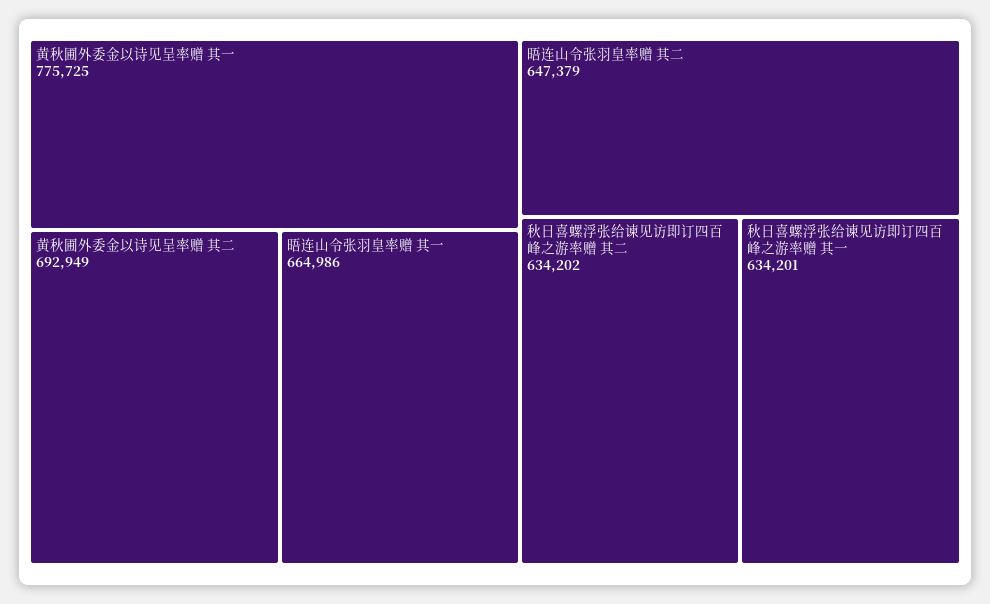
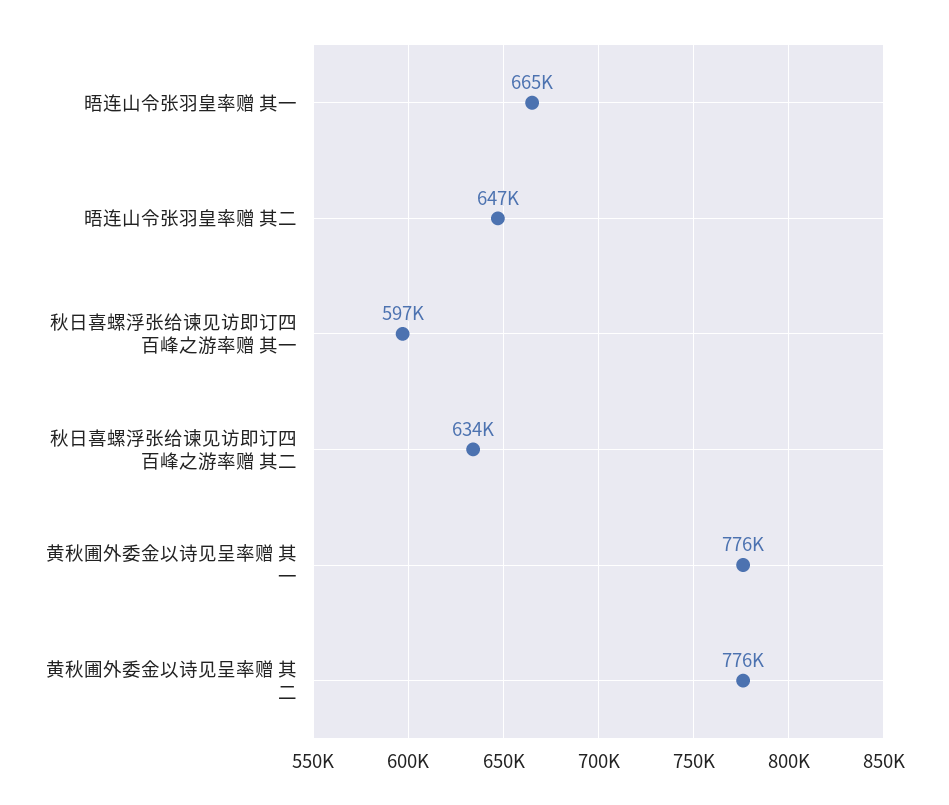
  {
    "黄秋圃外委金以诗见呈率赠 其一": 775725,
-   "黄秋圃外委金以诗见呈率赠 其二": 692949,
+   "黄秋圃外委金以诗见呈率赠 其二": 776000,
    "晤连山令张羽皇率赠 其一": 664986,
    "晤连山令张羽皇率赠 其二": 647379,
    "秋日喜螺浮张给谏见访即订四百峰之游率赠 其二": 634202,
-   "秋日喜螺浮张给谏见访即订四百峰之游率赠 其一": 634201
+   "秋日喜螺浮张给谏见访即订四百峰之游率赠 其一": 597000
  }

